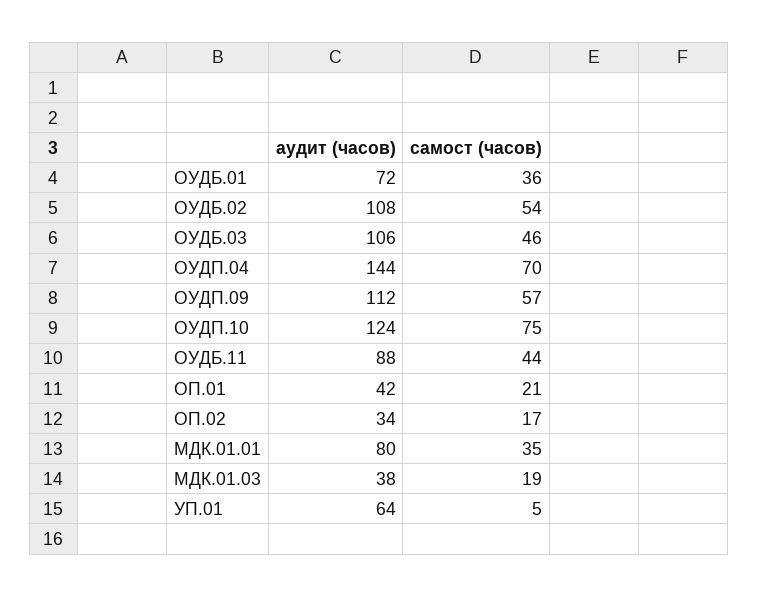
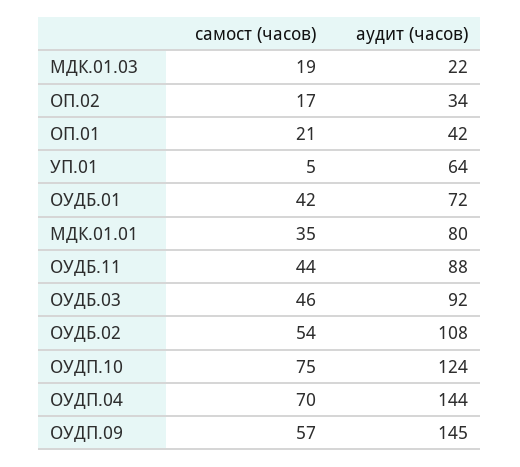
  {
    "аудит (часов)": {
      "ОУДБ.01": 72,
      "ОУДБ.02": 108,
-     "ОУДБ.03": 106,
+     "ОУДБ.03": 92,
      "ОУДП.04": 144,
-     "ОУДП.09": 112,
+     "ОУДП.09": 145,
      "ОУДП.10": 124,
      "ОУДБ.11": 88,
      "ОП.01": 42,
      "ОП.02": 34,
      "МДК.01.01": 80,
-     "МДК.01.03": 38,
+     "МДК.01.03": 22,
      "УП.01": 64
    },
    "самост (часов)": {
-     "ОУДБ.01": 36,
+     "ОУДБ.01": 42,
      "ОУДБ.02": 54,
      "ОУДБ.03": 46,
      "ОУДП.04": 70,
      "ОУДП.09": 57,
      "ОУДП.10": 75,
      "ОУДБ.11": 44,
      "ОП.01": 21,
      "ОП.02": 17,
      "МДК.01.01": 35,
      "МДК.01.03": 19,
      "УП.01": 5
    }
  }

